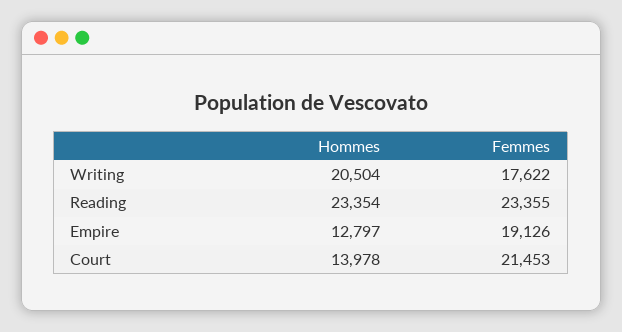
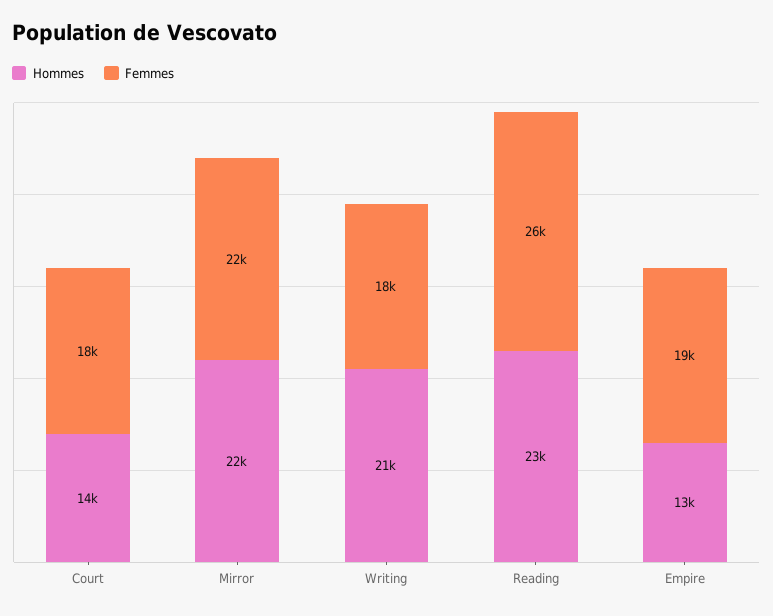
  {
    "Hommes": {
      "Writing": 20504,
      "Reading": 23354,
      "Empire": 12797,
-     "Court": 13978
+     "Court": 13978,
+     "Mirror": 22000
    },
    "Femmes": {
      "Writing": 17622,
-     "Reading": 23355,
+     "Reading": 26000,
      "Empire": 19126,
-     "Court": 21453
+     "Court": 18000,
+     "Mirror": 22000
    }
  }

